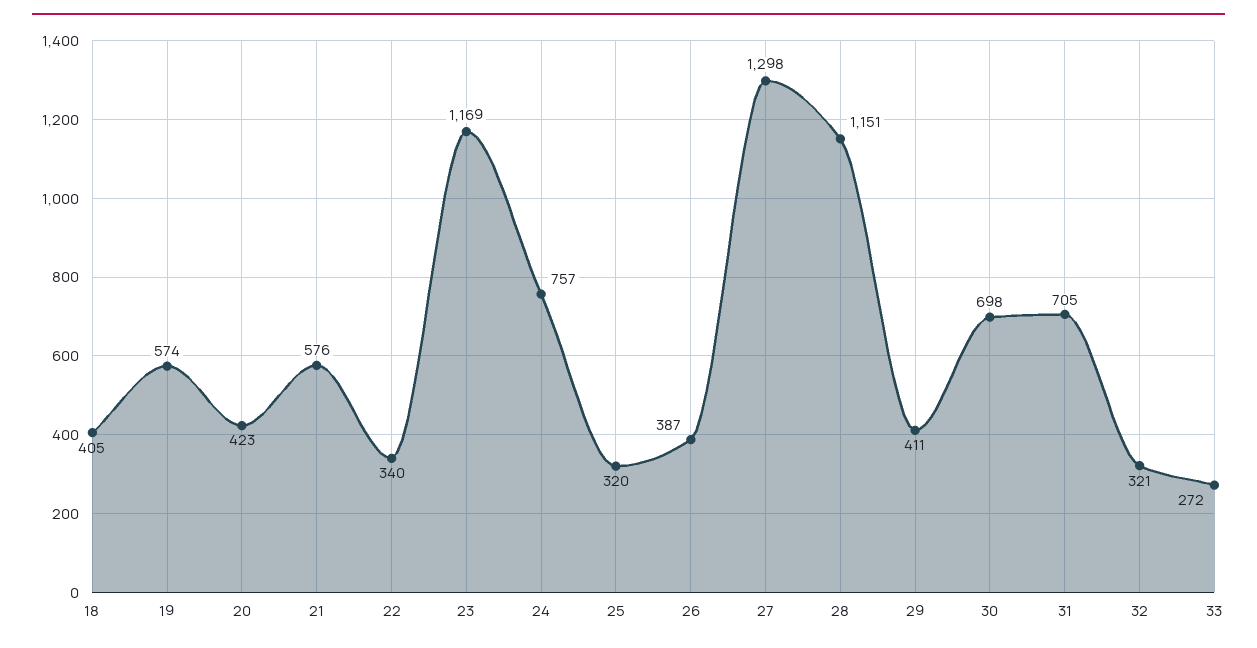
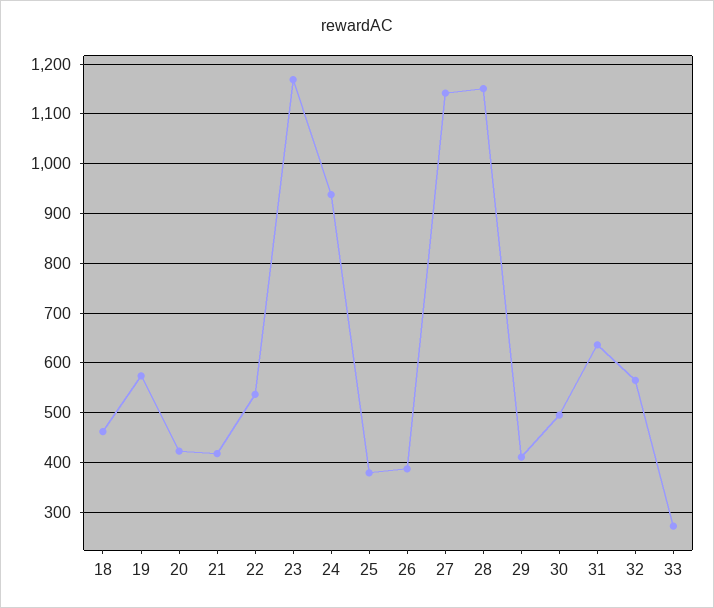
  {
-   "18": 405,
+   "18": 460,
    "19": 574,
    "20": 423,
-   "21": 576,
+   "21": 420,
-   "22": 340,
+   "22": 540,
    "23": 1169,
-   "24": 757,
+   "24": 940,
-   "25": 320,
+   "25": 380,
    "26": 387,
-   "27": 1298,
+   "27": 1140,
    "28": 1151,
    "29": 411,
-   "30": 698,
+   "30": 500,
-   "31": 705,
+   "31": 640,
-   "32": 321,
+   "32": 560,
    "33": 272
  }

